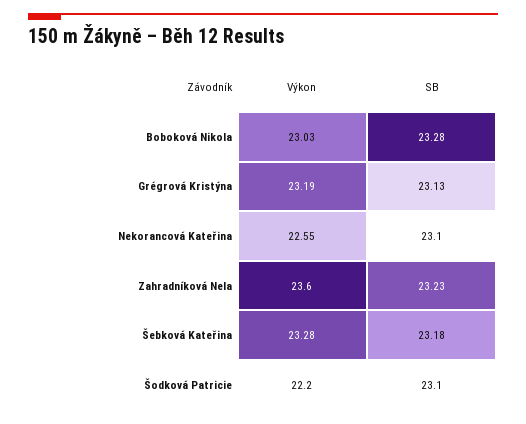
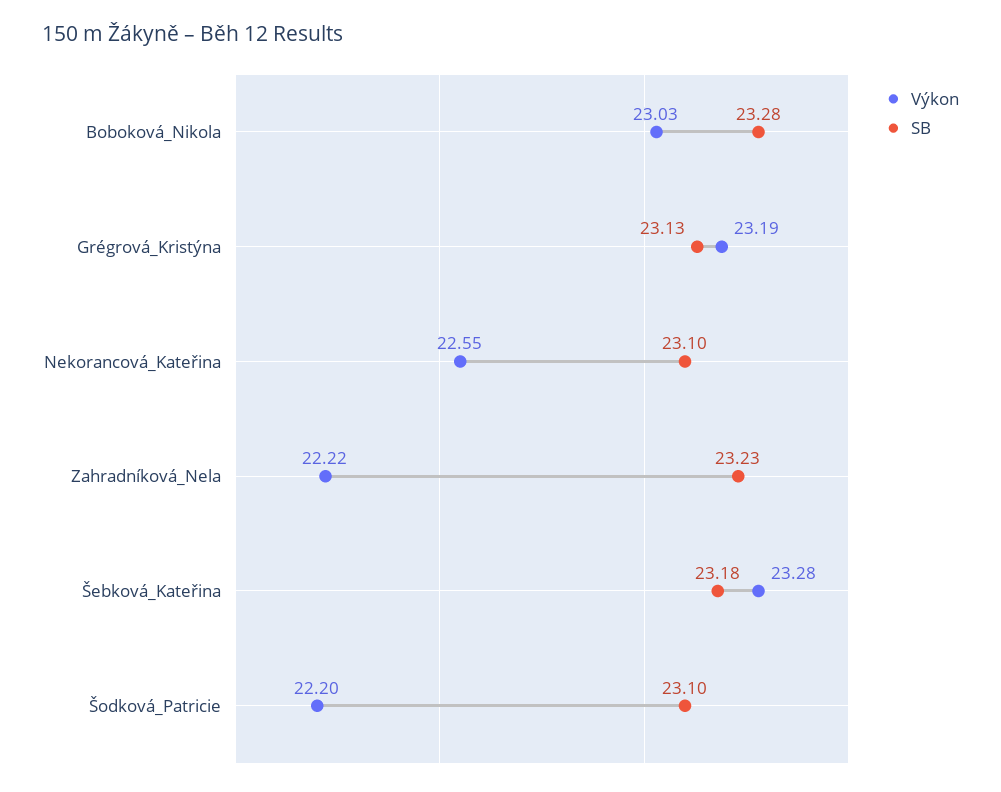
  {
    "Výkon": {
      "Boboková Nikola": 23.03,
      "Grégrová Kristýna": 23.19,
      "Nekorancová Kateřina": 22.55,
-     "Zahradníková Nela": 23.6,
+     "Zahradníková Nela": 22.22,
      "Šebková Kateřina": 23.28,
      "Šodková Patricie": 22.2
    },
    "SB": {
      "Boboková Nikola": 23.28,
      "Grégrová Kristýna": 23.13,
      "Nekorancová Kateřina": 23.1,
      "Zahradníková Nela": 23.23,
      "Šebková Kateřina": 23.18,
      "Šodková Patricie": 23.1
    }
  }

